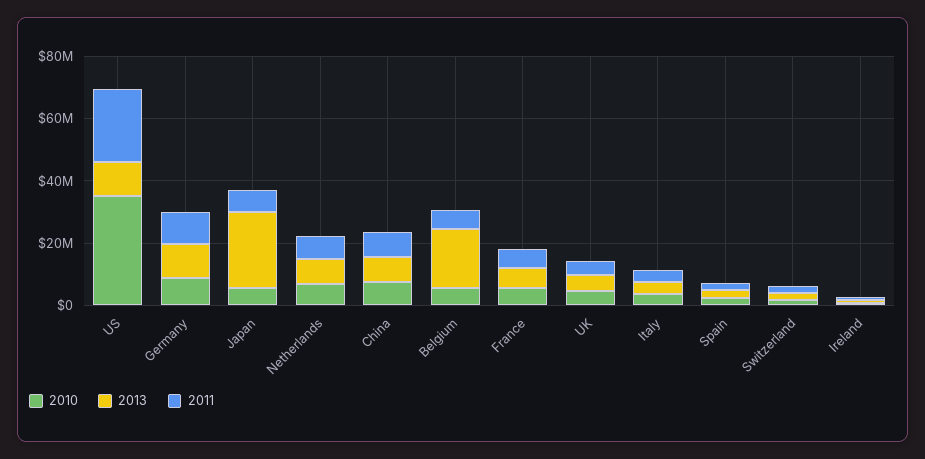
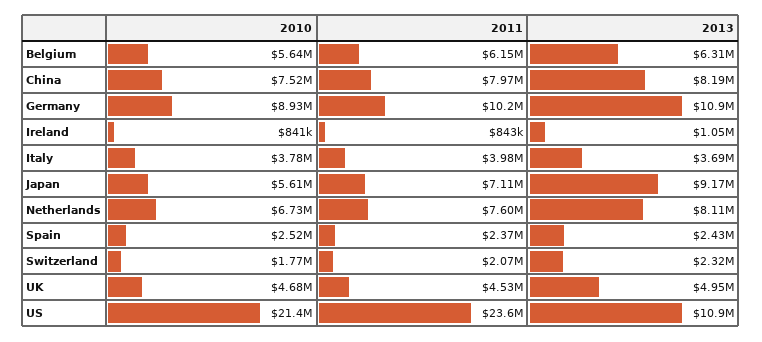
  {
    "2010": {
-     "US": 35000000,
+     "US": 21400000,
      "Germany": 8930000,
      "Japan": 5610000,
      "Netherlands": 6730000,
      "China": 7520000,
      "Belgium": 5640000,
-     "France": 5000000,
      "UK": 4680000,
      "Italy": 3780000,
      "Spain": 2520000,
      "Switzerland": 1770000,
      "Ireland": 841000
    },
    "2013": {
      "US": 10900000,
      "Germany": 10900000,
-     "Japan": 25000000,
+     "Japan": 9170000,
      "Netherlands": 8110000,
      "China": 8190000,
-     "Belgium": 20000000,
+     "Belgium": 6310000,
-     "France": 5000000,
      "UK": 4950000,
      "Italy": 3690000,
      "Spain": 2430000,
      "Switzerland": 2320000,
      "Ireland": 1050000
    },
    "2011": {
      "US": 23600000,
      "Germany": 10200000,
      "Japan": 7110000,
      "Netherlands": 7600000,
      "China": 7970000,
      "Belgium": 6150000,
-     "France": 5000000,
      "UK": 4530000,
      "Italy": 3980000,
      "Spain": 2370000,
      "Switzerland": 2070000,
      "Ireland": 843000
    }
  }

